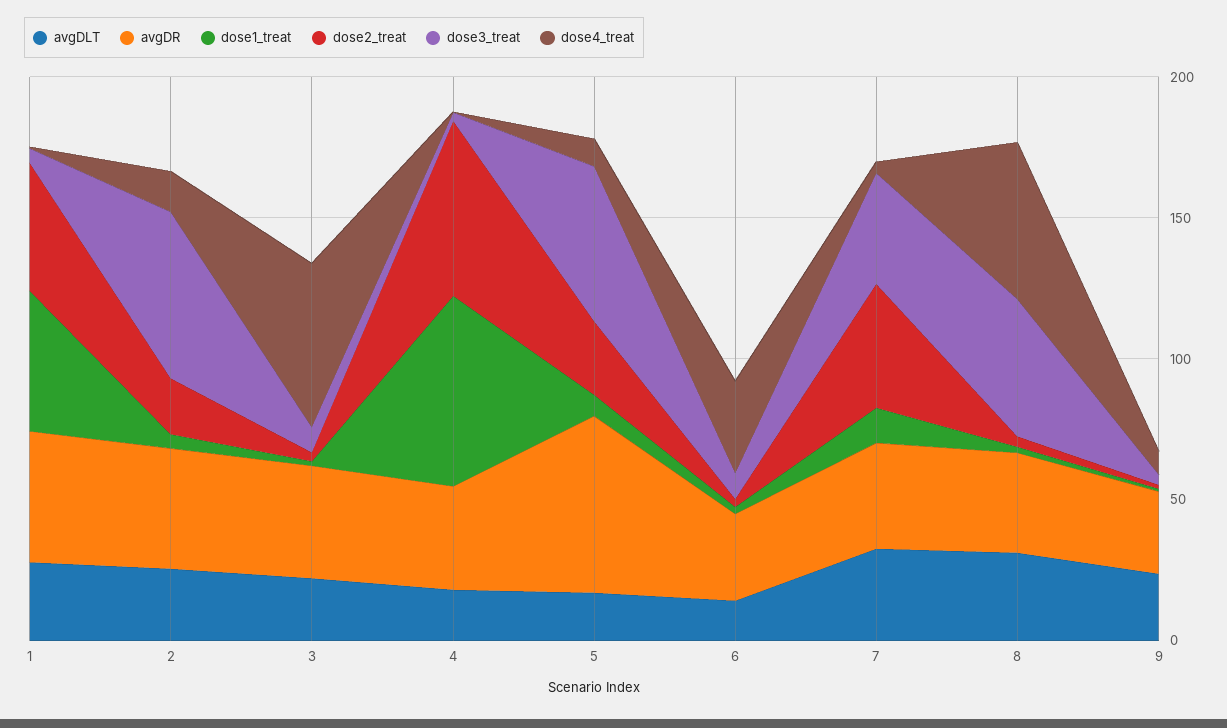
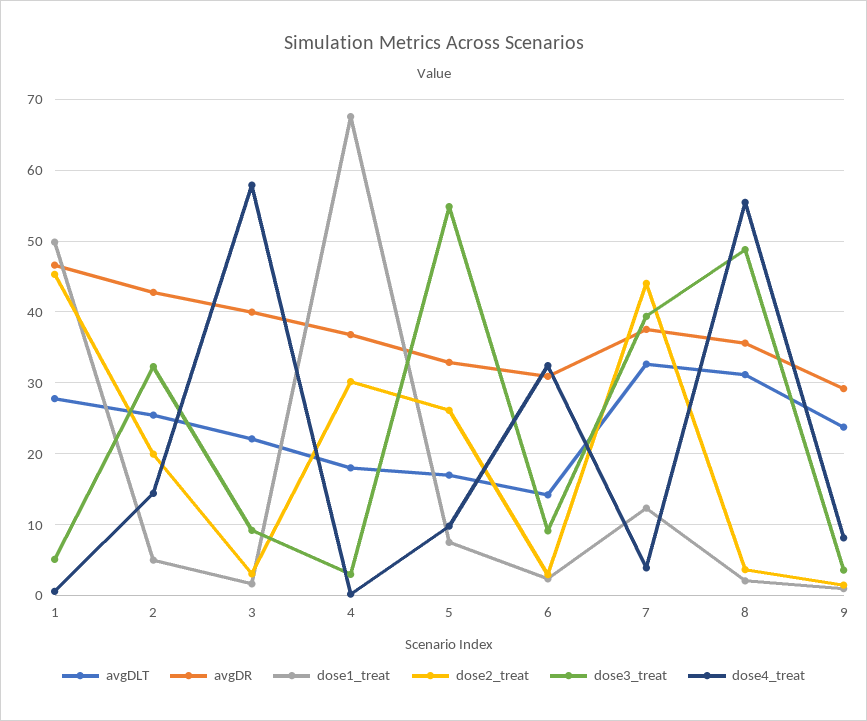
  {
    "avgDLT": {
      "1": 28,
      "2": 25,
      "3": 22,
      "4": 18,
      "5": 17,
      "6": 14,
      "7": 33,
      "8": 31,
      "9": 24
    },
    "avgDR": {
      "1": 47,
      "2": 43,
      "3": 40,
      "4": 37,
-     "5": 60,
+     "5": 33,
      "6": 31,
      "7": 38,
      "8": 36,
      "9": 29
    },
    "dose1_treat": {
      "1": 50,
      "2": 5,
      "3": 2,
      "4": 68,
      "5": 8,
      "6": 2,
      "7": 12,
      "8": 2,
      "9": 1
    },
    "dose2_treat": {
      "1": 45,
      "2": 20,
      "3": 3,
-     "4": 60,
+     "4": 30,
      "5": 26,
      "6": 3,
      "7": 44,
      "8": 4,
      "9": 1
    },
    "dose3_treat": {
      "1": 5,
-     "2": 60,
+     "2": 32,
      "3": 9,
      "4": 3,
      "5": 55,
      "6": 9,
      "7": 39,
      "8": 49,
      "9": 4
    },
    "dose4_treat": {
      "1": 1,
      "2": 14,
      "3": 58,
      "4": 0,
      "5": 10,
      "6": 32,
      "7": 4,
      "8": 55,
      "9": 8
    }
  }

